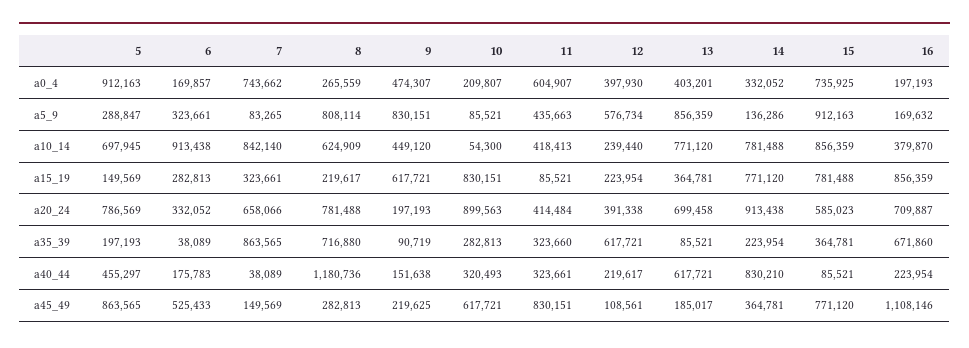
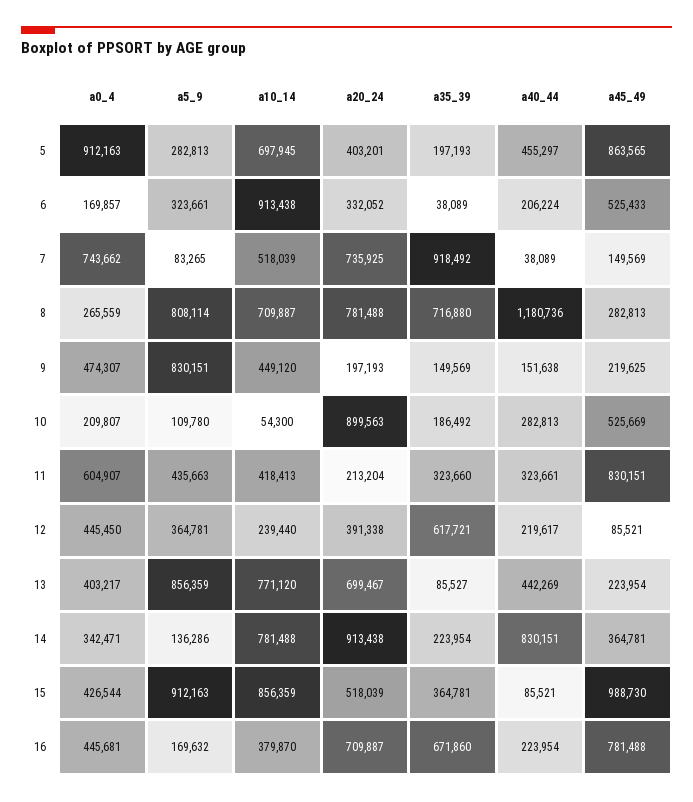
  {
    "5": {
      "a0_4": 912163,
-     "a5_9": 288847,
+     "a5_9": 282813,
      "a10_14": 697945,
-     "a15_19": 149569,
-     "a20_24": 786569,
+     "a20_24": 403201,
      "a35_39": 197193,
      "a40_44": 455297,
      "a45_49": 863565
    },
    "6": {
      "a0_4": 169857,
      "a5_9": 323661,
      "a10_14": 913438,
-     "a15_19": 282813,
      "a20_24": 332052,
      "a35_39": 38089,
-     "a40_44": 175783,
+     "a40_44": 206224,
      "a45_49": 525433
    },
    "7": {
      "a0_4": 743662,
      "a5_9": 83265,
-     "a10_14": 842140,
+     "a10_14": 518039,
-     "a15_19": 323661,
-     "a20_24": 658066,
+     "a20_24": 735925,
-     "a35_39": 863565,
+     "a35_39": 918492,
      "a40_44": 38089,
      "a45_49": 149569
    },
    "8": {
      "a0_4": 265559,
      "a5_9": 808114,
-     "a10_14": 624909,
+     "a10_14": 709887,
-     "a15_19": 219617,
      "a20_24": 781488,
      "a35_39": 716880,
      "a40_44": 1180736,
      "a45_49": 282813
    },
    "9": {
      "a0_4": 474307,
      "a5_9": 830151,
      "a10_14": 449120,
-     "a15_19": 617721,
      "a20_24": 197193,
-     "a35_39": 90719,
+     "a35_39": 149569,
      "a40_44": 151638,
      "a45_49": 219625
    },
    "10": {
      "a0_4": 209807,
-     "a5_9": 85521,
+     "a5_9": 109780,
      "a10_14": 54300,
-     "a15_19": 830151,
      "a20_24": 899563,
-     "a35_39": 282813,
+     "a35_39": 186492,
-     "a40_44": 320493,
+     "a40_44": 282813,
-     "a45_49": 617721
+     "a45_49": 525669
    },
    "11": {
      "a0_4": 604907,
      "a5_9": 435663,
      "a10_14": 418413,
-     "a15_19": 85521,
-     "a20_24": 414484,
+     "a20_24": 213204,
      "a35_39": 323660,
      "a40_44": 323661,
      "a45_49": 830151
    },
    "12": {
-     "a0_4": 397930,
+     "a0_4": 445450,
-     "a5_9": 576734,
+     "a5_9": 364781,
      "a10_14": 239440,
-     "a15_19": 223954,
      "a20_24": 391338,
      "a35_39": 617721,
      "a40_44": 219617,
-     "a45_49": 108561
+     "a45_49": 85521
    },
    "13": {
-     "a0_4": 403201,
+     "a0_4": 403217,
      "a5_9": 856359,
      "a10_14": 771120,
-     "a15_19": 364781,
-     "a20_24": 699458,
+     "a20_24": 699467,
-     "a35_39": 85521,
+     "a35_39": 85527,
-     "a40_44": 617721,
+     "a40_44": 442269,
-     "a45_49": 185017
+     "a45_49": 223954
    },
    "14": {
-     "a0_4": 332052,
+     "a0_4": 342471,
      "a5_9": 136286,
      "a10_14": 781488,
-     "a15_19": 771120,
      "a20_24": 913438,
      "a35_39": 223954,
-     "a40_44": 830210,
+     "a40_44": 830151,
      "a45_49": 364781
    },
    "15": {
-     "a0_4": 735925,
+     "a0_4": 426544,
      "a5_9": 912163,
      "a10_14": 856359,
-     "a15_19": 781488,
-     "a20_24": 585023,
+     "a20_24": 518039,
      "a35_39": 364781,
      "a40_44": 85521,
-     "a45_49": 771120
+     "a45_49": 988730
    },
    "16": {
-     "a0_4": 197193,
+     "a0_4": 445681,
      "a5_9": 169632,
      "a10_14": 379870,
-     "a15_19": 856359,
      "a20_24": 709887,
      "a35_39": 671860,
      "a40_44": 223954,
-     "a45_49": 1108146
+     "a45_49": 781488
    }
  }

